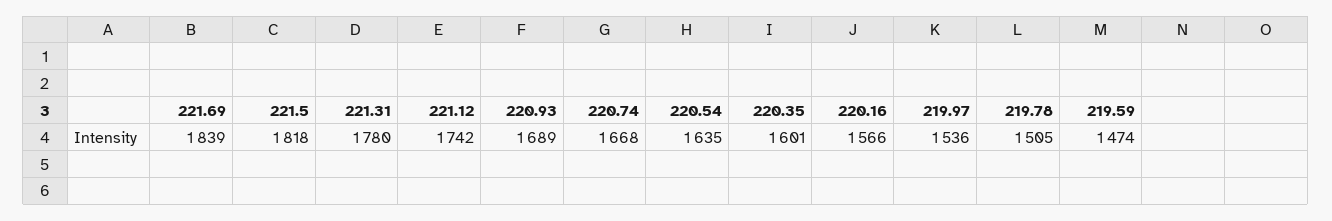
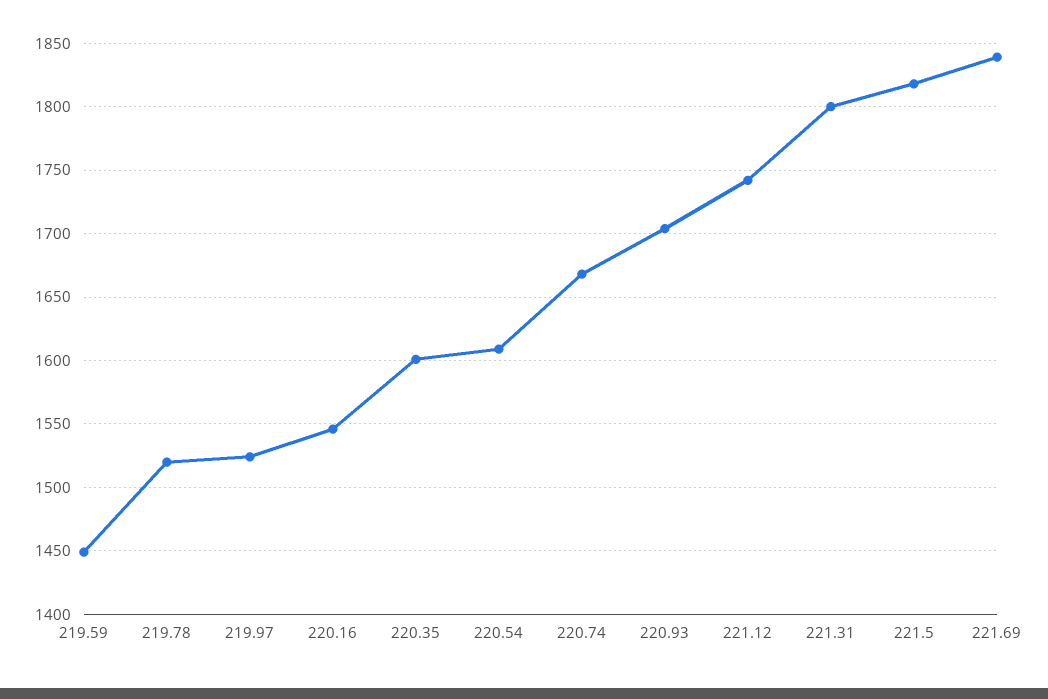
  {
    "221.69": 1839,
    "221.5": 1818,
-   "221.31": 1780,
+   "221.31": 1800,
    "221.12": 1742,
-   "220.93": 1689,
+   "220.93": 1705,
    "220.74": 1668,
-   "220.54": 1635,
+   "220.54": 1610,
    "220.35": 1601,
-   "220.16": 1566,
+   "220.16": 1545,
-   "219.97": 1536,
+   "219.97": 1525,
-   "219.78": 1505,
+   "219.78": 1520,
-   "219.59": 1474
+   "219.59": 1450
  }

